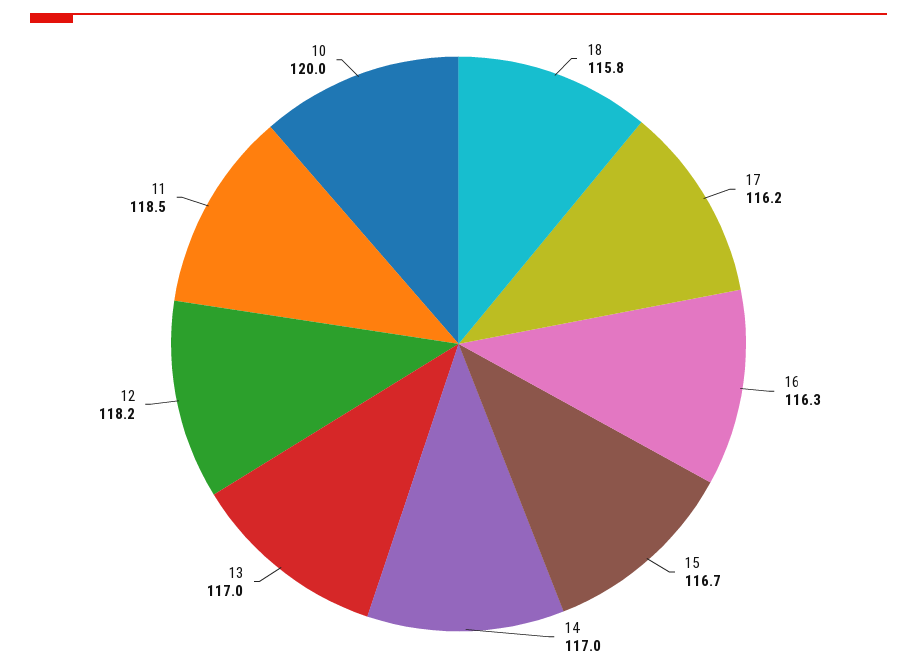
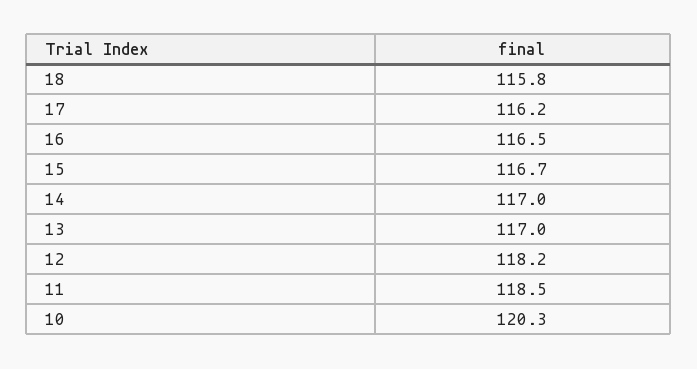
  {
    "18": 115.8,
    "17": 116.2,
-   "16": 116.3,
+   "16": 116.5,
    "15": 116.7,
    "14": 117,
    "13": 117,
    "12": 118.2,
    "11": 118.5,
-   "10": 120
+   "10": 120.3
  }

